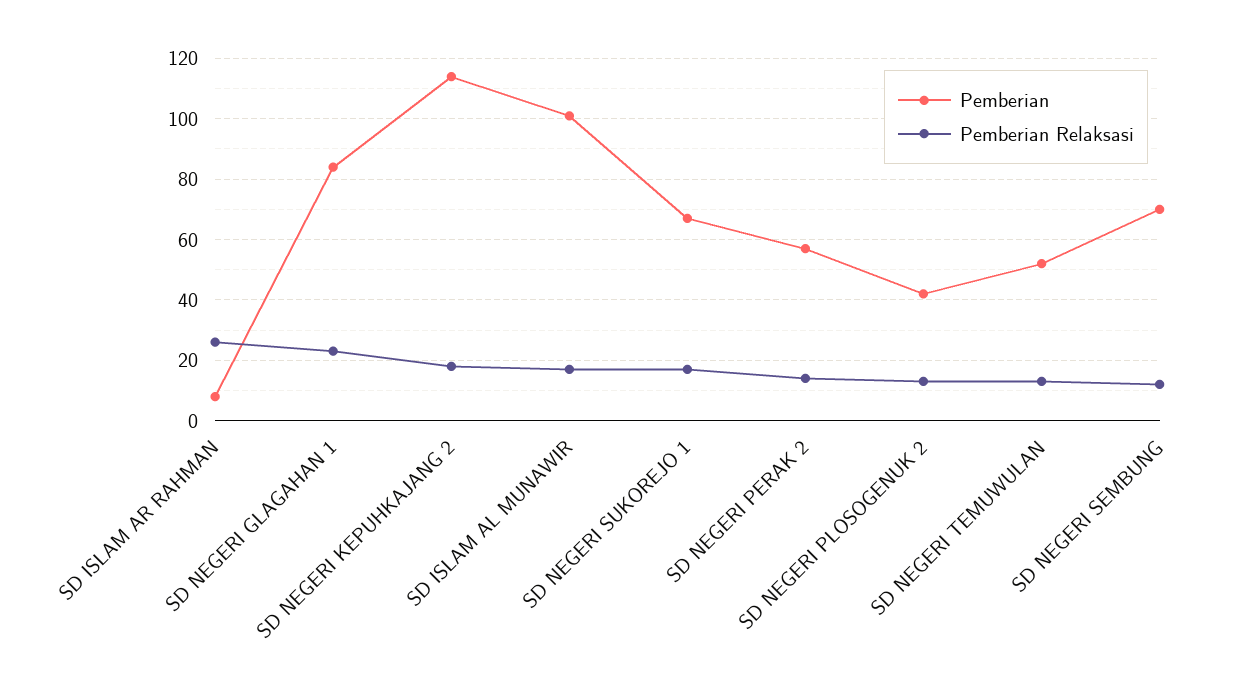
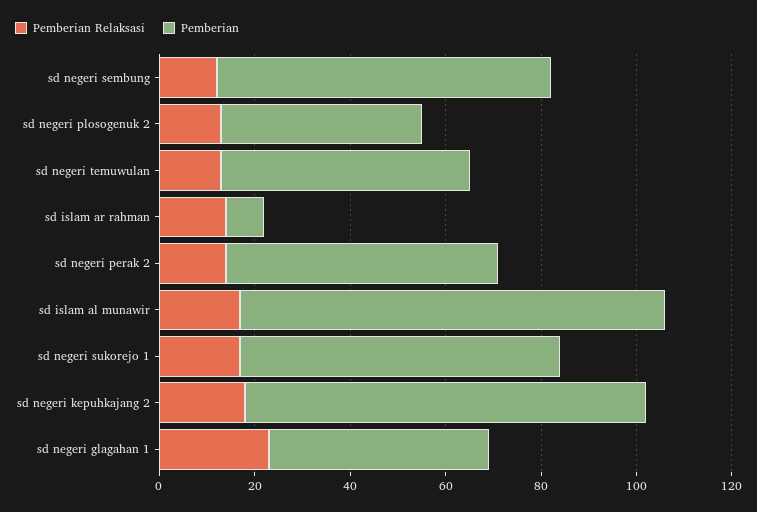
  {
    "Pemberian": {
      "SD ISLAM AR RAHMAN": 10,
-     "SD NEGERI GLAGAHAN 1": 85,
+     "SD NEGERI GLAGAHAN 1": 45,
-     "SD NEGERI KEPUHKAJANG 2": 115,
+     "SD NEGERI KEPUHKAJANG 2": 85,
-     "SD ISLAM AL MUNAWIR": 100,
+     "SD ISLAM AL MUNAWIR": 90,
      "SD NEGERI SUKOREJO 1": 65,
      "SD NEGERI PERAK 2": 55,
      "SD NEGERI PLOSOGENUK 2": 40,
      "SD NEGERI TEMUWULAN": 50,
      "SD NEGERI SEMBUNG": 70
    },
    "Pemberian Relaksasi": {
-     "SD ISLAM AR RAHMAN": 25,
+     "SD ISLAM AR RAHMAN": 15,
      "SD NEGERI GLAGAHAN 1": 25,
      "SD NEGERI KEPUHKAJANG 2": 20,
      "SD ISLAM AL MUNAWIR": 15,
      "SD NEGERI SUKOREJO 1": 15,
      "SD NEGERI PERAK 2": 15,
      "SD NEGERI PLOSOGENUK 2": 15,
      "SD NEGERI TEMUWULAN": 15,
      "SD NEGERI SEMBUNG": 10
    }
  }

